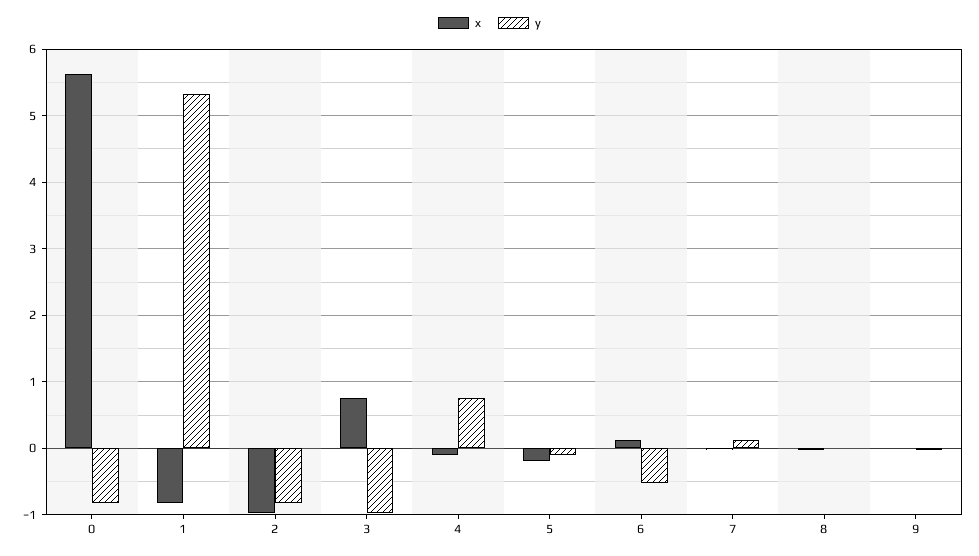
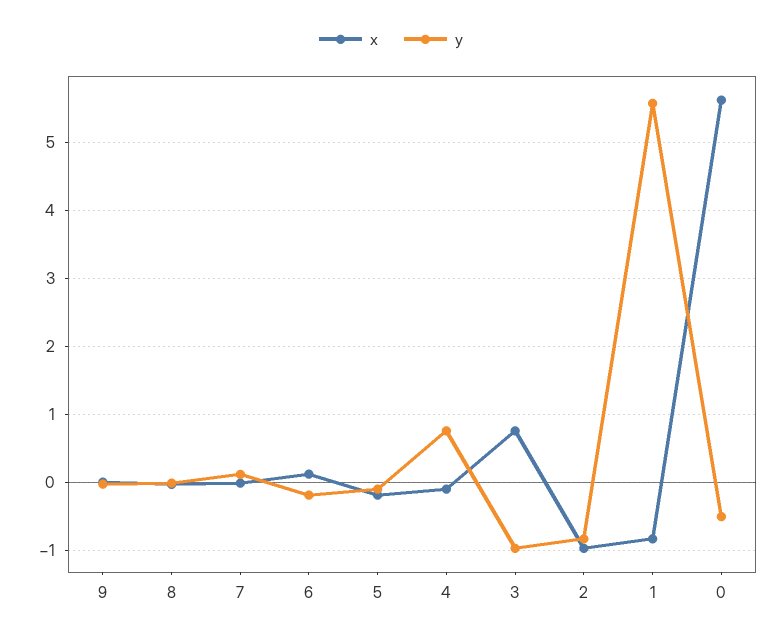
  {
    "x": {
      "0": 5.6,
      "1": -0.8,
      "2": -1,
      "3": 0.8,
      "4": -0.1,
      "5": -0.2,
      "6": 0.1,
      "7": 0,
      "8": 0,
      "9": 0
    },
    "y": {
-     "0": -0.8,
+     "0": -0.5,
-     "1": 5.3,
+     "1": 5.6,
      "2": -0.8,
      "3": -1,
      "4": 0.8,
      "5": -0.1,
-     "6": -0.5,
+     "6": -0.2,
      "7": 0.1,
      "8": 0,
      "9": 0
    }
  }

